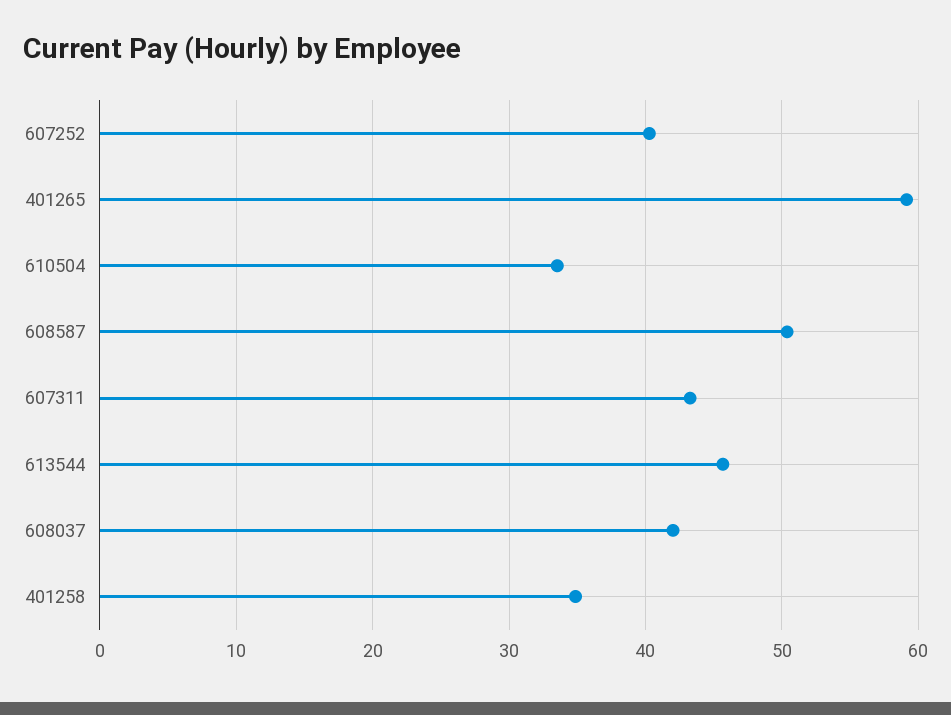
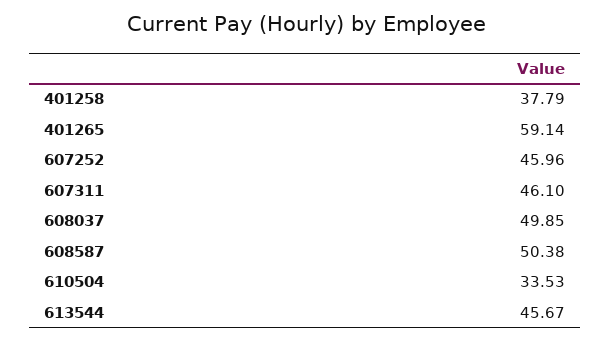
  {
-   "607252": 40,
+   "607252": 45.96,
    "401265": 59.14,
    "610504": 33.53,
    "608587": 50.38,
-   "607311": 43,
+   "607311": 46.1,
    "613544": 45.67,
-   "608037": 42,
+   "608037": 49.85,
-   "401258": 35
+   "401258": 37.79
  }

